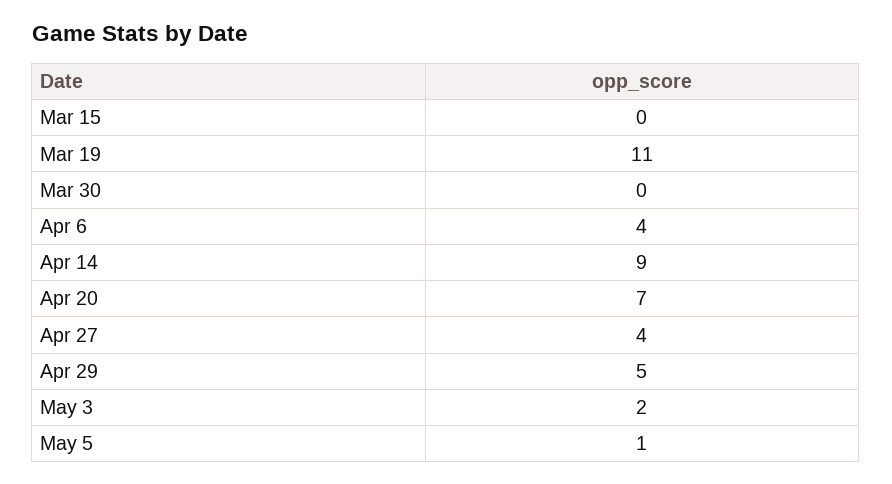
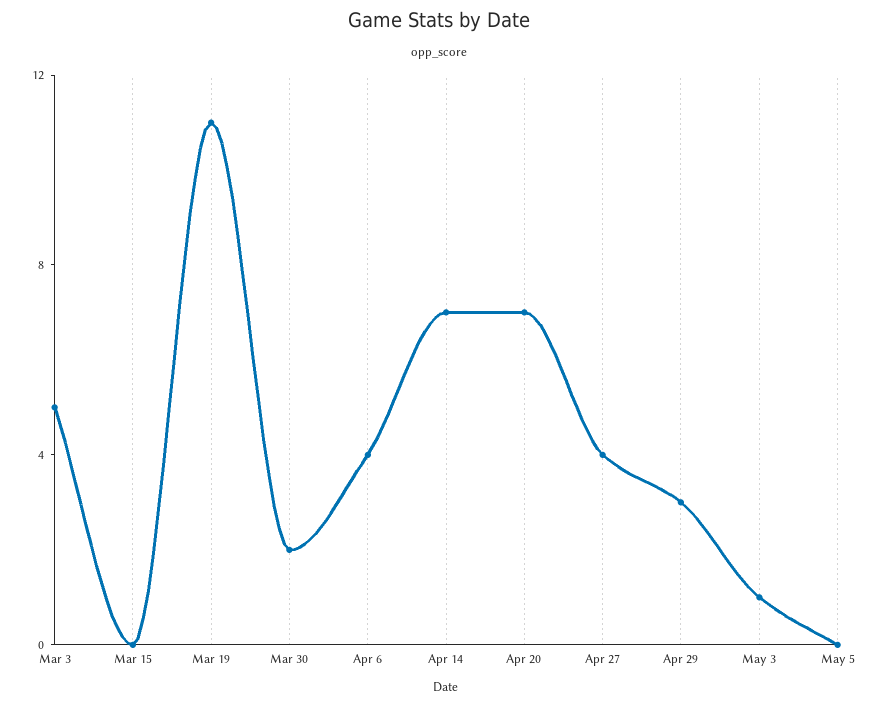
  {
    "Mar 15": 0,
    "Mar 19": 11,
-   "Mar 30": 0,
+   "Mar 30": 2,
    "Apr 6": 4,
-   "Apr 14": 9,
+   "Apr 14": 7,
    "Apr 20": 7,
    "Apr 27": 4,
-   "Apr 29": 5,
+   "Apr 29": 3,
-   "May 3": 2,
+   "May 3": 1,
-   "May 5": 1
+   "May 5": 0,
+   "Mar 3": 5
  }

